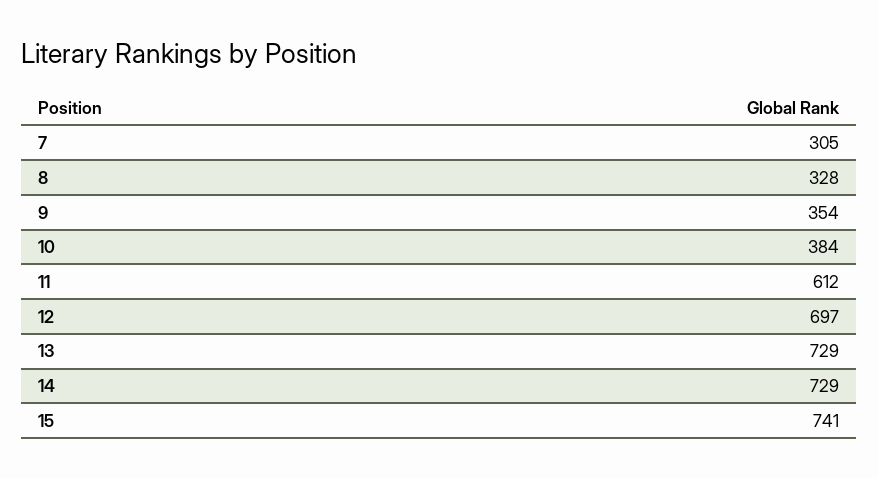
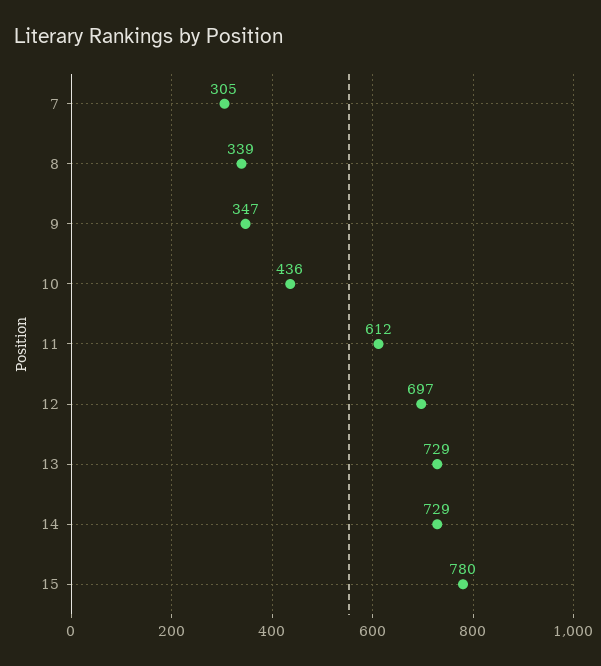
  {
    "7": 305,
-   "8": 328,
+   "8": 339,
-   "9": 354,
+   "9": 347,
-   "10": 384,
+   "10": 436,
    "11": 612,
    "12": 697,
    "13": 729,
    "14": 729,
-   "15": 741
+   "15": 780
  }

